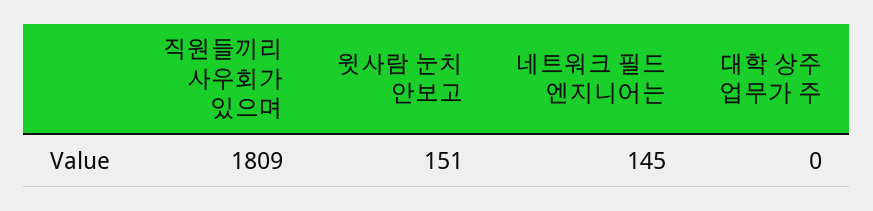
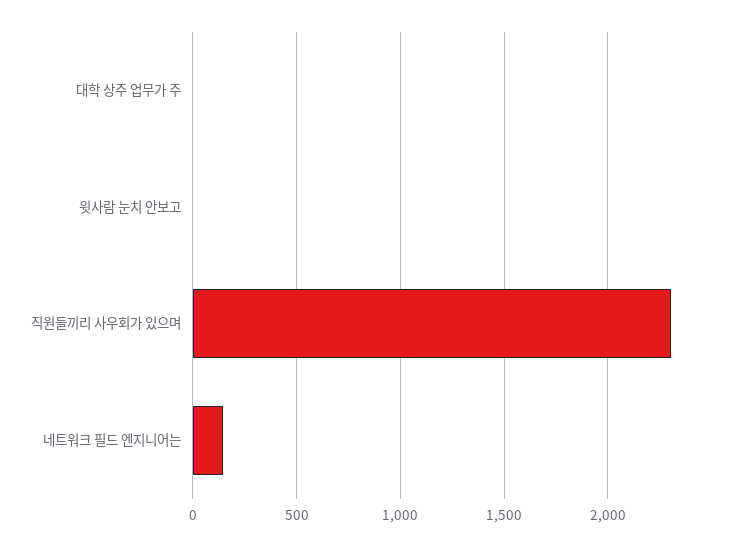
  {
-   "직원들끼리 사우회가 있으며": 1809,
+   "직원들끼리 사우회가 있으며": 2300,
-   "윗사람 눈치 안보고": 151,
+   "윗사람 눈치 안보고": 0,
    "네트워크 필드 엔지니어는": 145,
    "대학 상주 업무가 주": 0
  }

